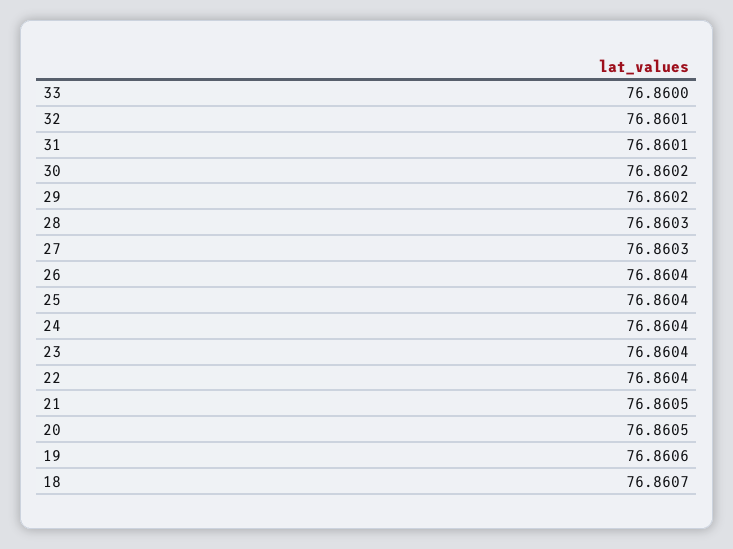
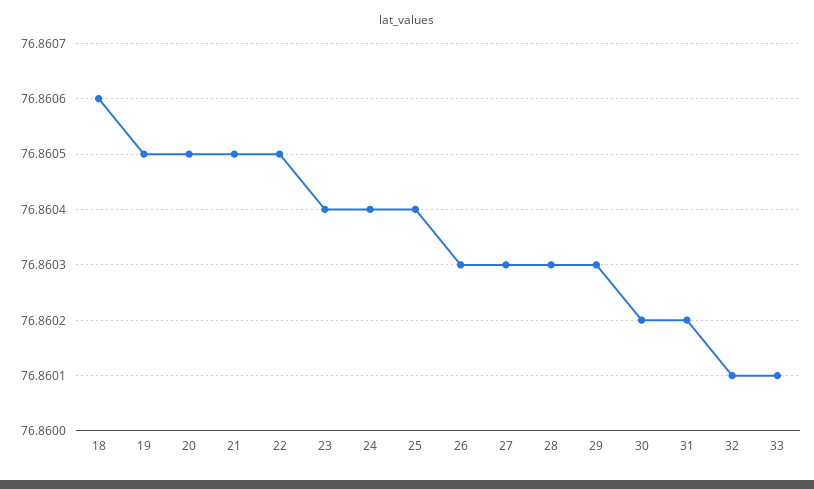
  {
-   "33": 76.86,
+   "33": 76.8601,
    "32": 76.8601,
-   "31": 76.8601,
+   "31": 76.8602,
    "30": 76.8602,
-   "29": 76.8602,
+   "29": 76.8603,
    "28": 76.8603,
    "27": 76.8603,
-   "26": 76.8604,
+   "26": 76.8603,
    "25": 76.8604,
    "24": 76.8604,
    "23": 76.8604,
-   "22": 76.8604,
+   "22": 76.8605,
    "21": 76.8605,
    "20": 76.8605,
-   "19": 76.8606,
+   "19": 76.8605,
-   "18": 76.8607
+   "18": 76.8606
  }

